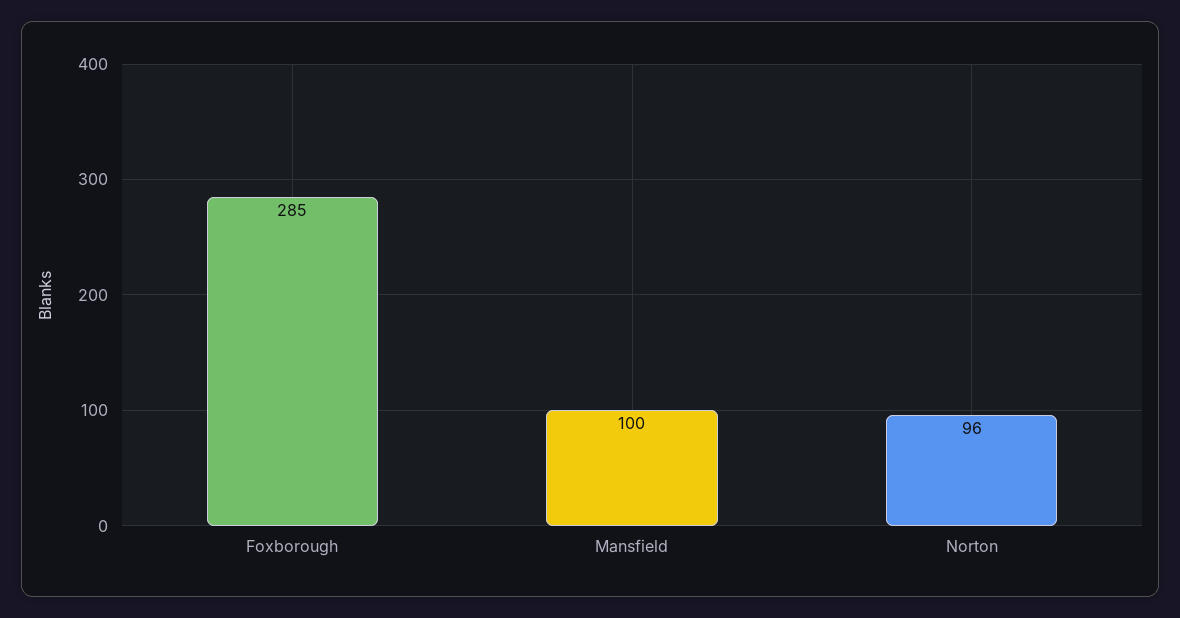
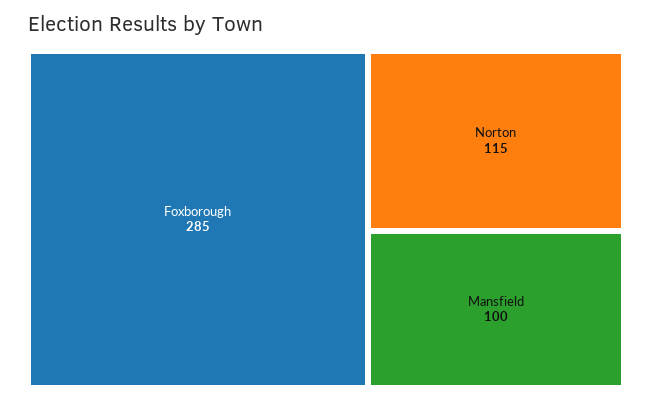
  {
    "Foxborough": 285,
    "Mansfield": 100,
-   "Norton": 96
+   "Norton": 115
  }

